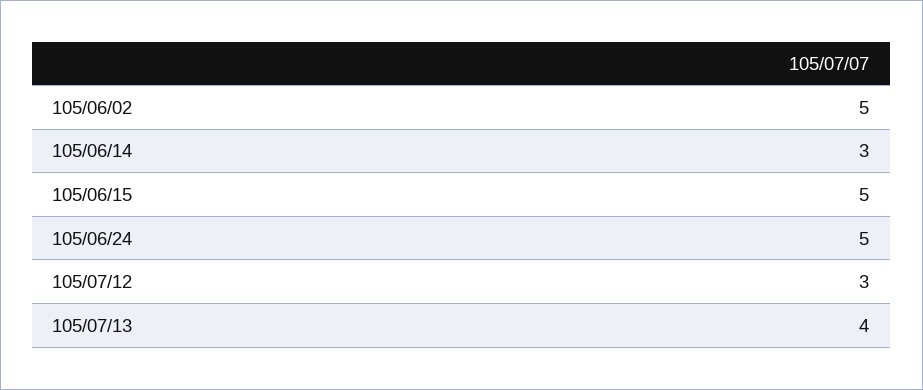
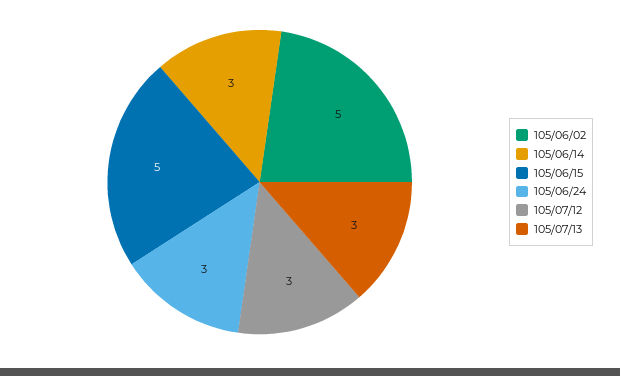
  {
    "105/06/02": 5,
    "105/06/14": 3,
    "105/06/15": 5,
-   "105/06/24": 5,
+   "105/06/24": 3,
    "105/07/12": 3,
-   "105/07/13": 4
+   "105/07/13": 3
  }

